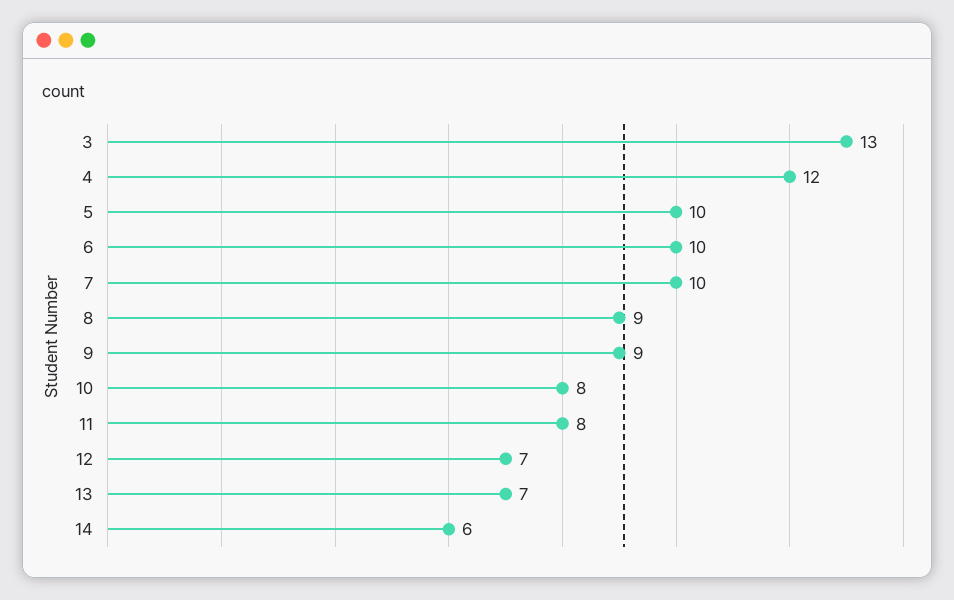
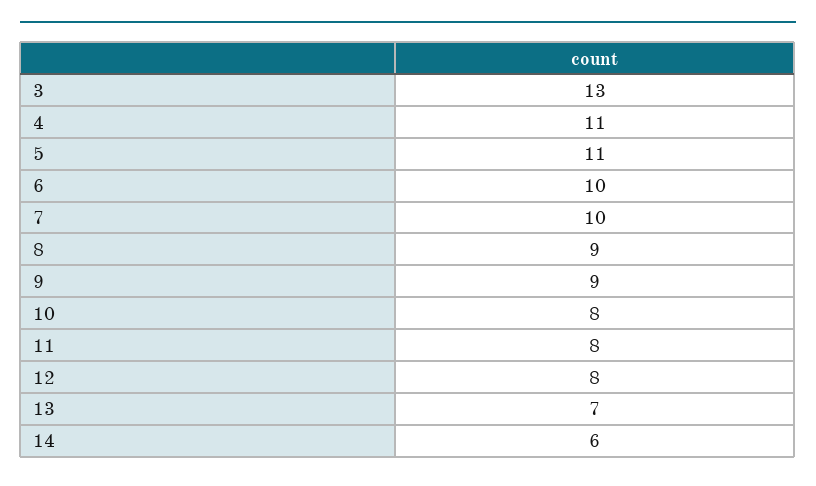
  {
    "3": 13,
-   "4": 12,
+   "4": 11,
-   "5": 10,
+   "5": 11,
    "6": 10,
    "7": 10,
    "8": 9,
    "9": 9,
    "10": 8,
    "11": 8,
-   "12": 7,
+   "12": 8,
    "13": 7,
    "14": 6
  }

